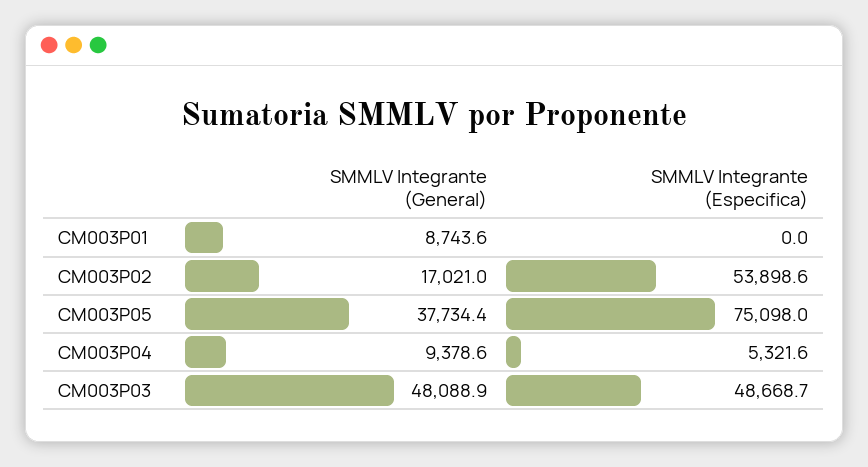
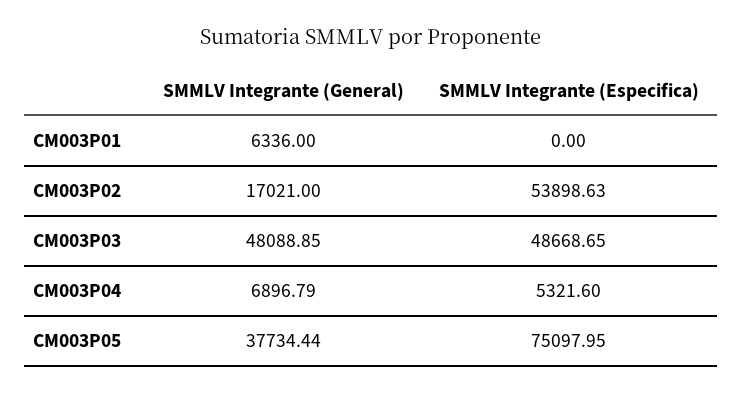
  {
    "SMMLV Integrante (General)": {
-     "CM003P01": 8743.6,
+     "CM003P01": 6336,
      "CM003P02": 17021,
      "CM003P05": 37734.44,
-     "CM003P04": 9378.6,
+     "CM003P04": 6896.79,
      "CM003P03": 48088.85
    },
    "SMMLV Integrante (Especifica)": {
      "CM003P01": 0,
      "CM003P02": 53898.63,
      "CM003P05": 75097.95,
      "CM003P04": 5321.6,
      "CM003P03": 48668.65
    }
  }

